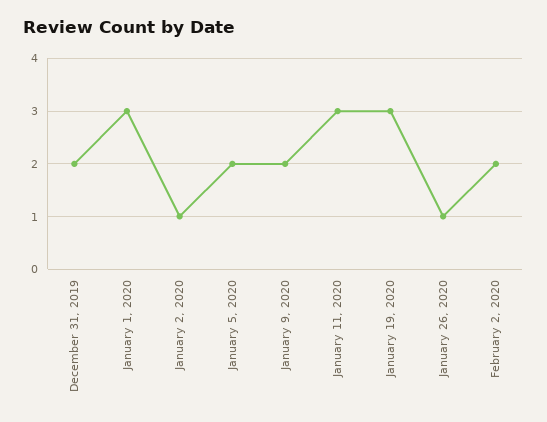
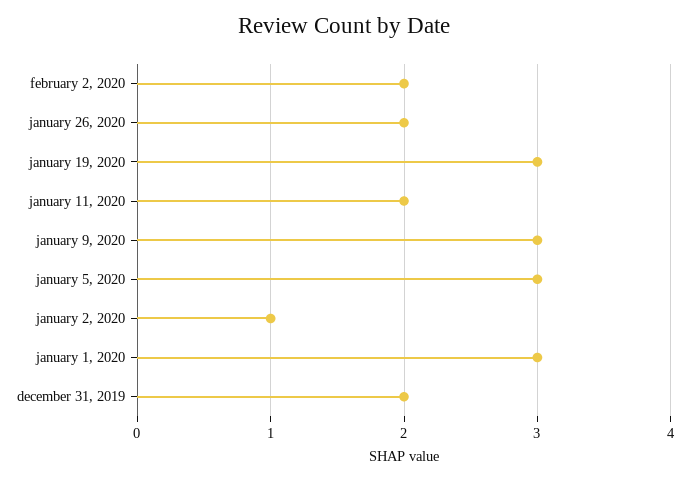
  {
    "December 31, 2019": 2,
    "January 1, 2020": 3,
    "January 2, 2020": 1,
-   "January 5, 2020": 2,
+   "January 5, 2020": 3,
-   "January 9, 2020": 2,
+   "January 9, 2020": 3,
-   "January 11, 2020": 3,
+   "January 11, 2020": 2,
    "January 19, 2020": 3,
-   "January 26, 2020": 1,
+   "January 26, 2020": 2,
    "February 2, 2020": 2
  }

